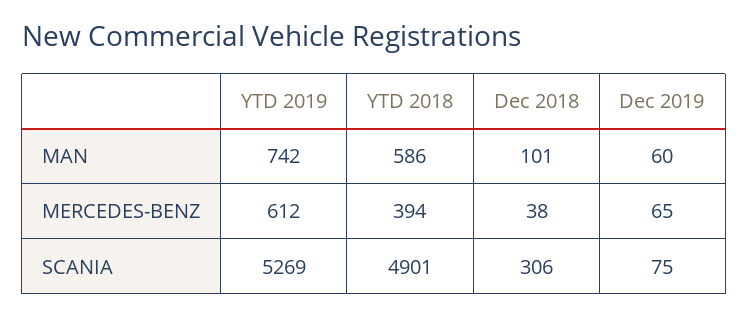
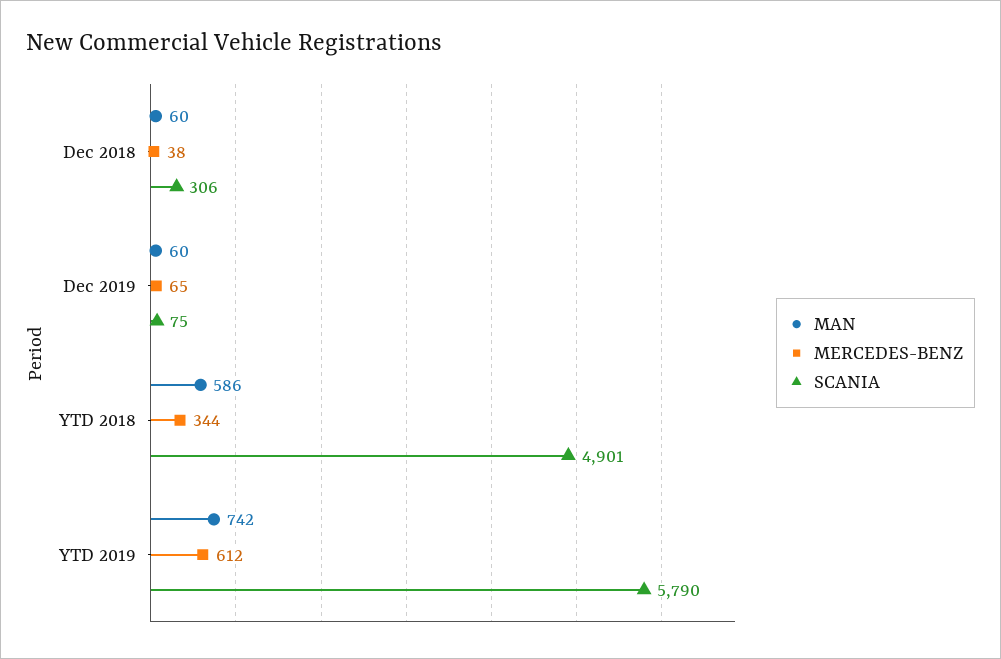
  {
    "MAN": {
      "YTD 2019": 742,
      "YTD 2018": 586,
-     "Dec 2018": 101,
+     "Dec 2018": 60,
      "Dec 2019": 60
    },
    "MERCEDES-BENZ": {
      "YTD 2019": 612,
-     "YTD 2018": 394,
+     "YTD 2018": 344,
      "Dec 2018": 38,
      "Dec 2019": 65
    },
    "SCANIA": {
-     "YTD 2019": 5269,
+     "YTD 2019": 5790,
      "YTD 2018": 4901,
      "Dec 2018": 306,
      "Dec 2019": 75
    }
  }

